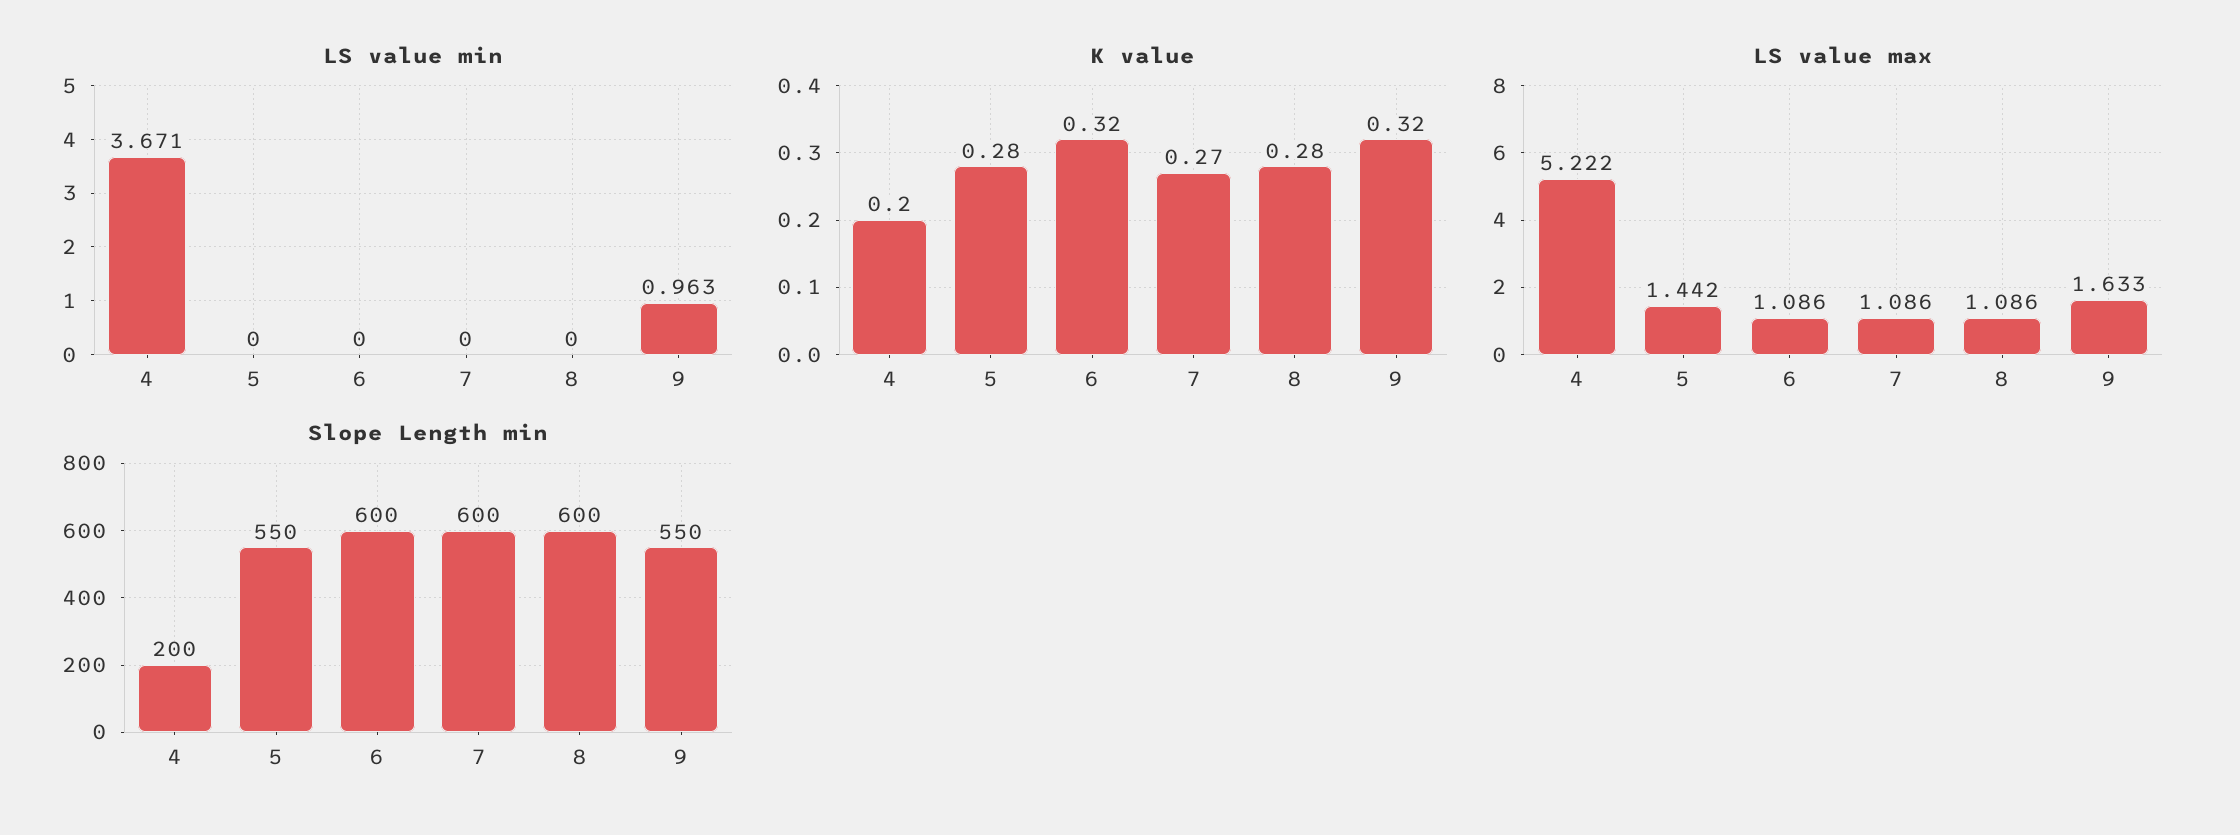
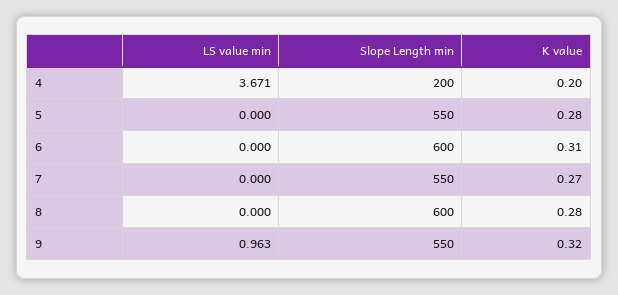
  {
    "LS value min": {
      "4": 3.671,
      "5": 0,
      "6": 0,
      "7": 0,
      "8": 0,
      "9": 0.963
    },
    "K value": {
      "4": 0.2,
      "5": 0.28,
-     "6": 0.32,
+     "6": 0.31,
      "7": 0.27,
      "8": 0.28,
      "9": 0.32
    },
-   "LS value max": {
-     "4": 5.222,
-     "5": 1.442,
-     "6": 1.086,
-     "7": 1.086,
-     "8": 1.086,
-     "9": 1.633
-   },
    "Slope Length min": {
      "4": 200,
      "5": 550,
      "6": 600,
-     "7": 600,
+     "7": 550,
      "8": 600,
      "9": 550
    }
  }

